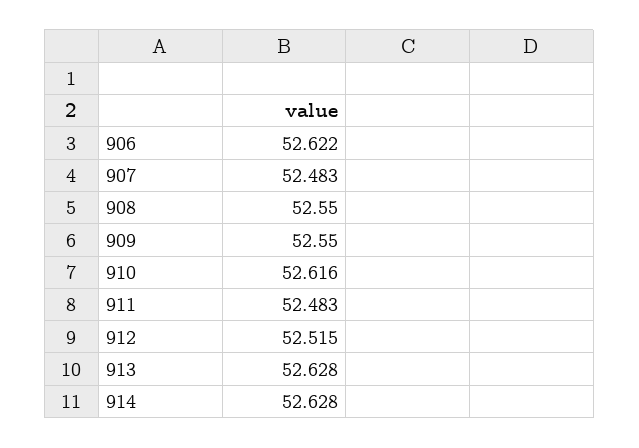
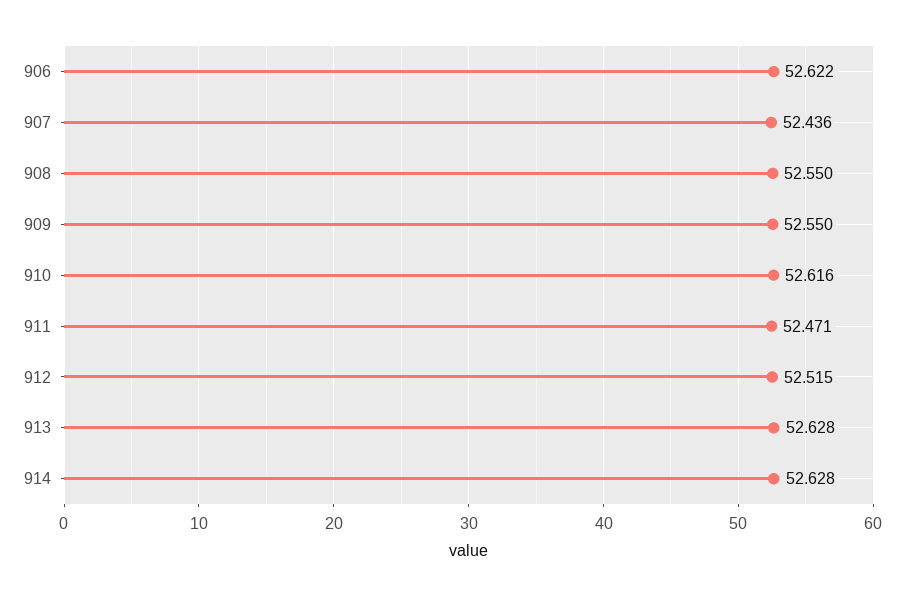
  {
    "906": 52.622,
-   "907": 52.483,
+   "907": 52.436,
    "908": 52.55,
    "909": 52.55,
    "910": 52.616,
-   "911": 52.483,
+   "911": 52.471,
    "912": 52.515,
    "913": 52.628,
    "914": 52.628
  }

